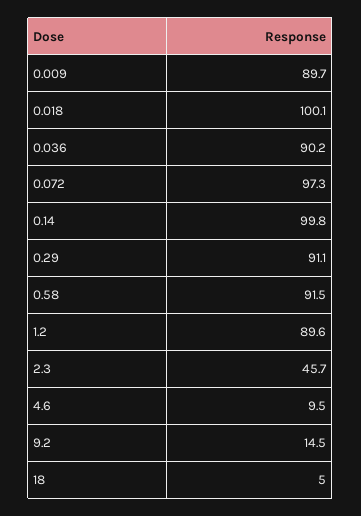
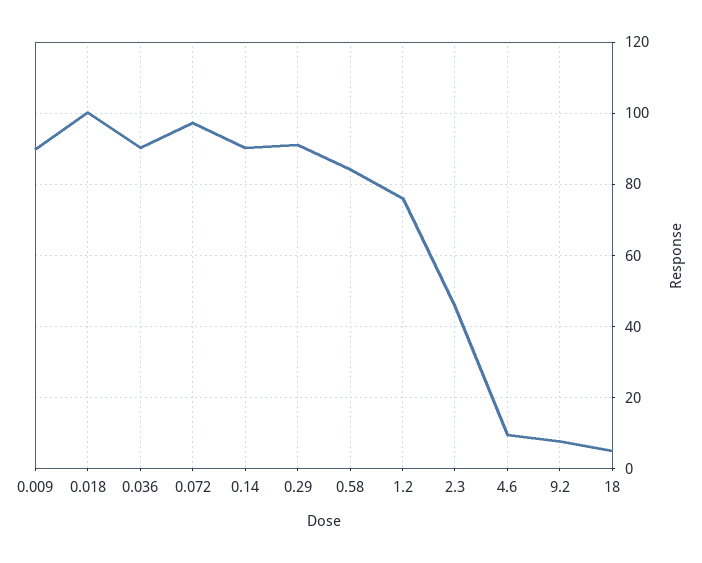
  {
    "0.009": 89.7,
    "0.018": 100.1,
    "0.036": 90.2,
    "0.072": 97.3,
-   "0.14": 99.8,
+   "0.14": 90,
    "0.29": 91.1,
-   "0.58": 91.5,
+   "0.58": 84,
-   "1.2": 89.6,
+   "1.2": 76,
    "2.3": 45.7,
    "4.6": 9.5,
-   "9.2": 14.5,
+   "9.2": 8,
    "18": 5
  }

